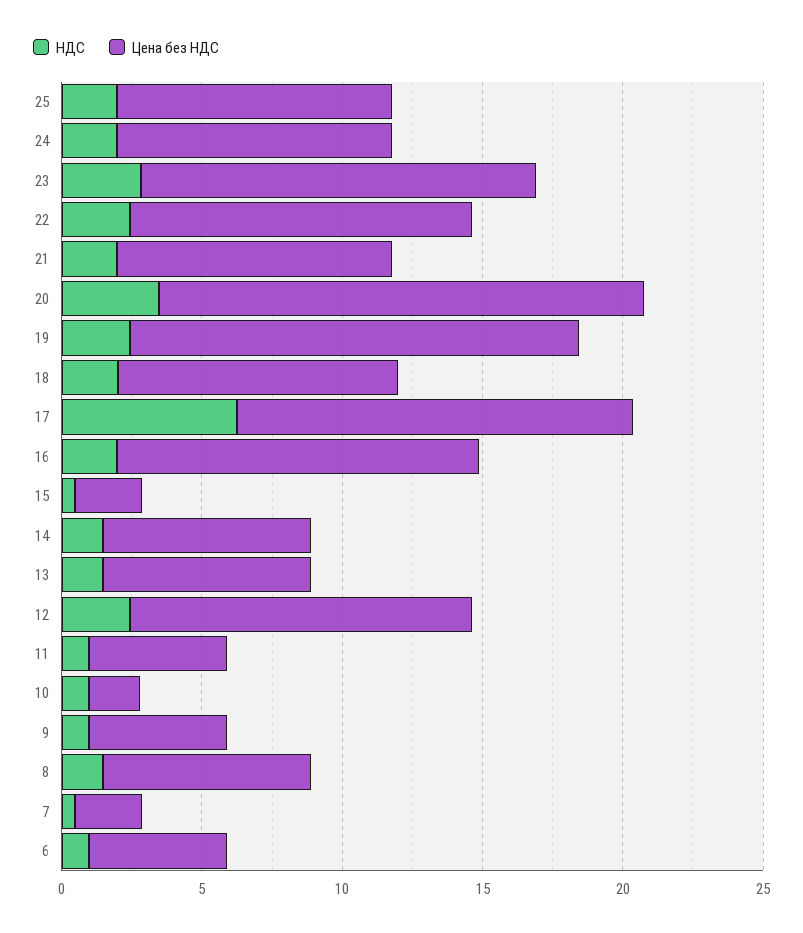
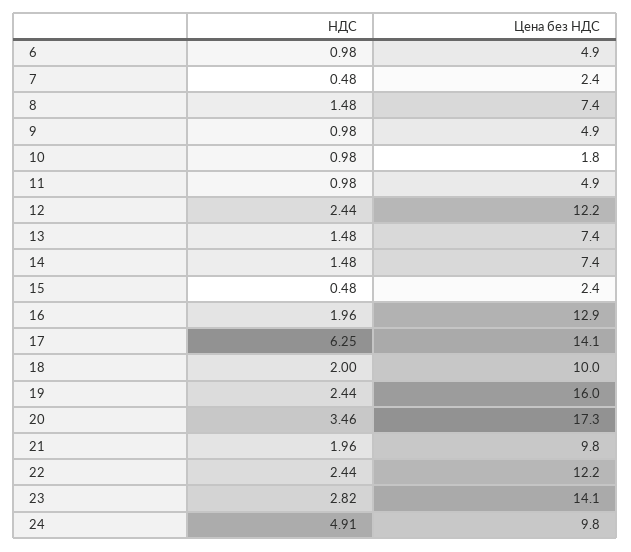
  {
    "НДС": {
-     "25": 2,
-     "24": 2,
+     "24": 4.91,
      "23": 2.82,
      "22": 2.44,
      "21": 1.96,
      "20": 3.46,
      "19": 2.44,
      "18": 2,
      "17": 6.25,
      "16": 1.96,
      "15": 0.48,
      "14": 1.48,
      "13": 1.48,
      "12": 2.44,
      "11": 0.98,
      "10": 0.98,
      "9": 0.98,
      "8": 1.48,
      "7": 0.48,
      "6": 0.98
    },
    "Цена без НДС": {
-     "25": 10,
      "24": 9.8,
      "23": 14.1,
      "22": 12.2,
      "21": 9.8,
      "20": 17.3,
      "19": 16,
      "18": 10,
      "17": 14.1,
      "16": 12.9,
      "15": 2.4,
      "14": 7.4,
      "13": 7.4,
      "12": 12.2,
      "11": 4.9,
      "10": 1.8,
      "9": 4.9,
      "8": 7.4,
      "7": 2.4,
      "6": 4.9
    }
  }

